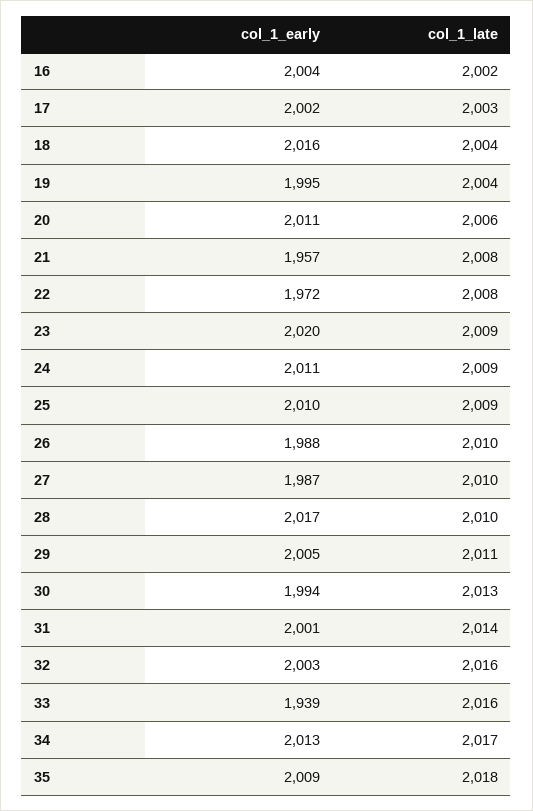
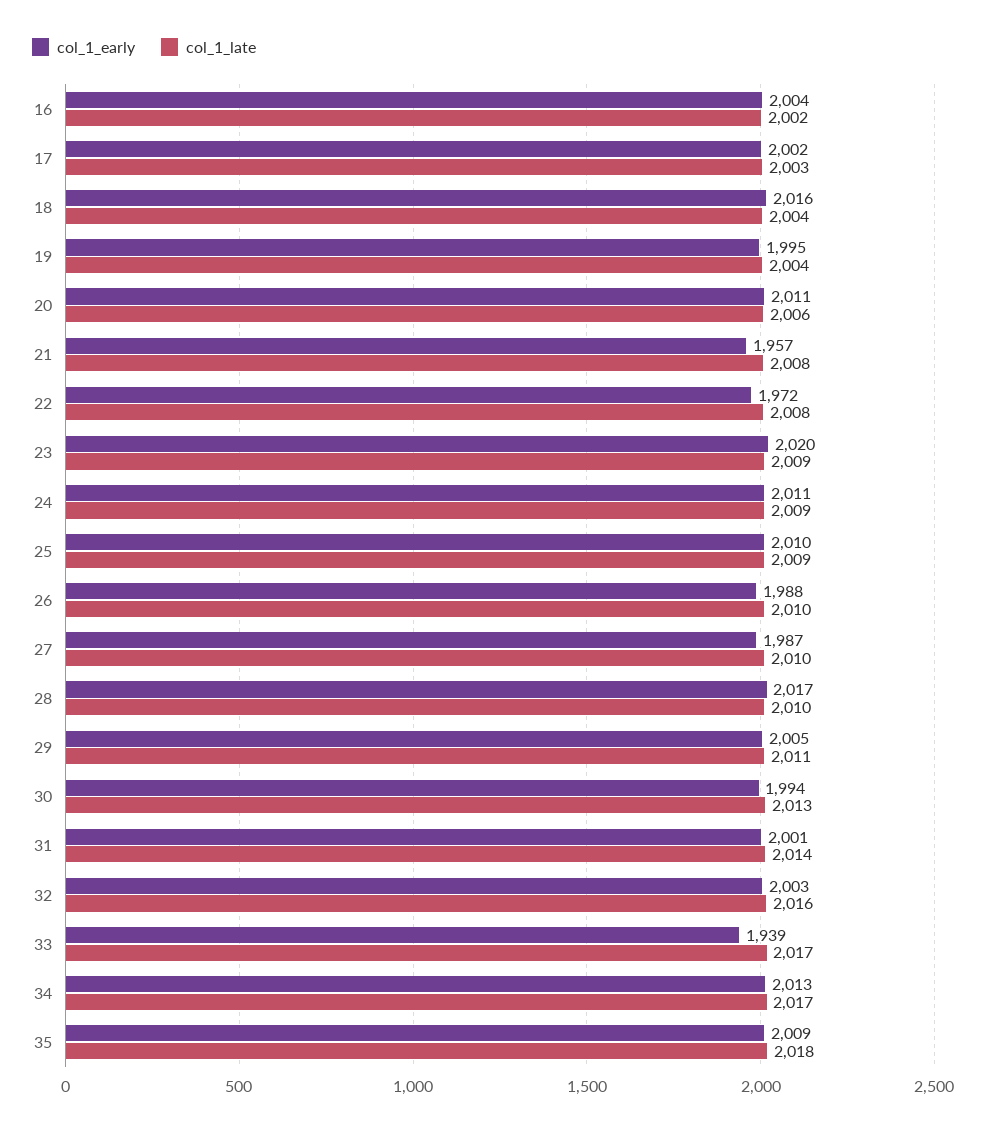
  {
    "col_1_early": {
      "16": 2004,
      "17": 2002,
      "18": 2016,
      "19": 1995,
      "20": 2011,
      "21": 1957,
      "22": 1972,
      "23": 2020,
      "24": 2011,
      "25": 2010,
      "26": 1988,
      "27": 1987,
      "28": 2017,
      "29": 2005,
      "30": 1994,
      "31": 2001,
      "32": 2003,
      "33": 1939,
      "34": 2013,
      "35": 2009
    },
    "col_1_late": {
      "16": 2002,
      "17": 2003,
      "18": 2004,
      "19": 2004,
      "20": 2006,
      "21": 2008,
      "22": 2008,
      "23": 2009,
      "24": 2009,
      "25": 2009,
      "26": 2010,
      "27": 2010,
      "28": 2010,
      "29": 2011,
      "30": 2013,
      "31": 2014,
      "32": 2016,
-     "33": 2016,
+     "33": 2017,
      "34": 2017,
      "35": 2018
    }
  }

